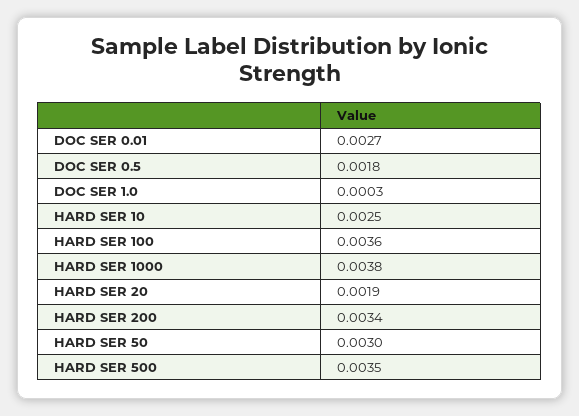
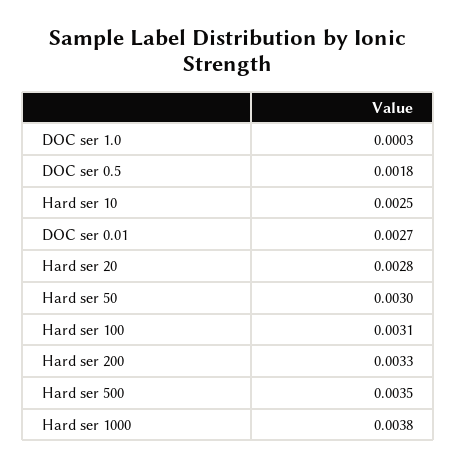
  {
    "DOC SER 0.01": 0.0027,
    "DOC SER 0.5": 0.0018,
    "DOC SER 1.0": 0.0003,
    "HARD SER 10": 0.0025,
-   "HARD SER 100": 0.0036,
+   "HARD SER 100": 0.0031,
    "HARD SER 1000": 0.0038,
-   "HARD SER 20": 0.0019,
+   "HARD SER 20": 0.0028,
-   "HARD SER 200": 0.0034,
+   "HARD SER 200": 0.0033,
    "HARD SER 50": 0.003,
    "HARD SER 500": 0.0035
  }

